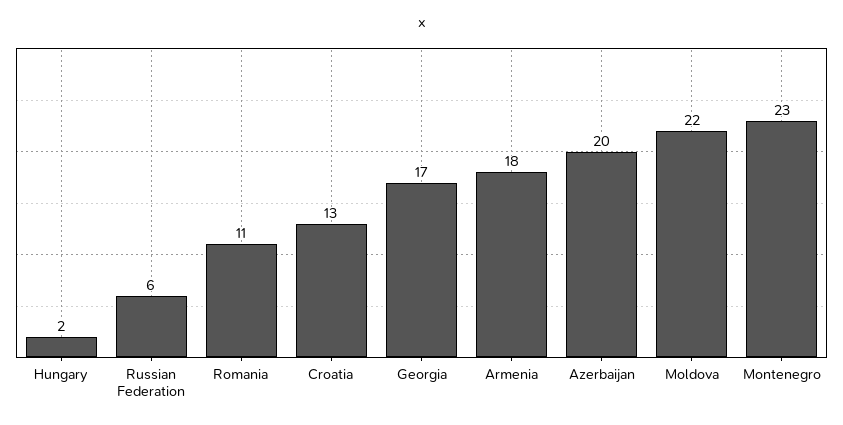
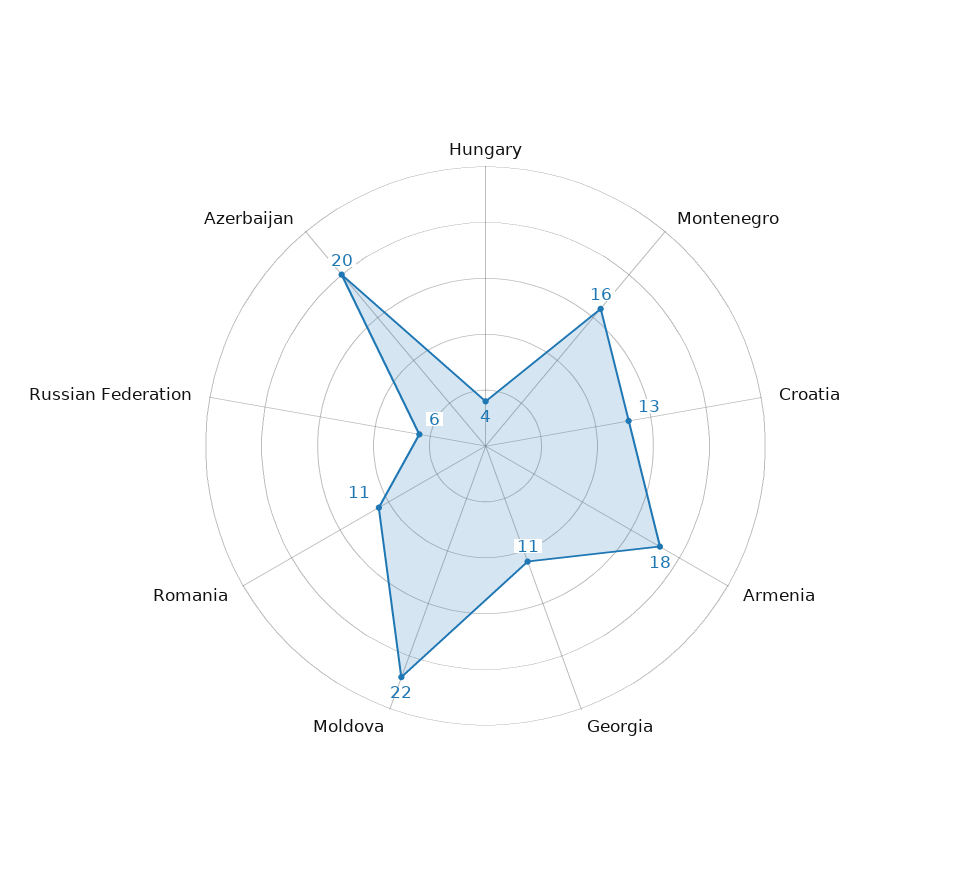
  {
-   "Hungary": 2,
+   "Hungary": 4,
    "Russian Federation": 6,
    "Romania": 11,
    "Croatia": 13,
-   "Georgia": 17,
+   "Georgia": 11,
    "Armenia": 18,
    "Azerbaijan": 20,
    "Moldova": 22,
-   "Montenegro": 23
+   "Montenegro": 16
  }

